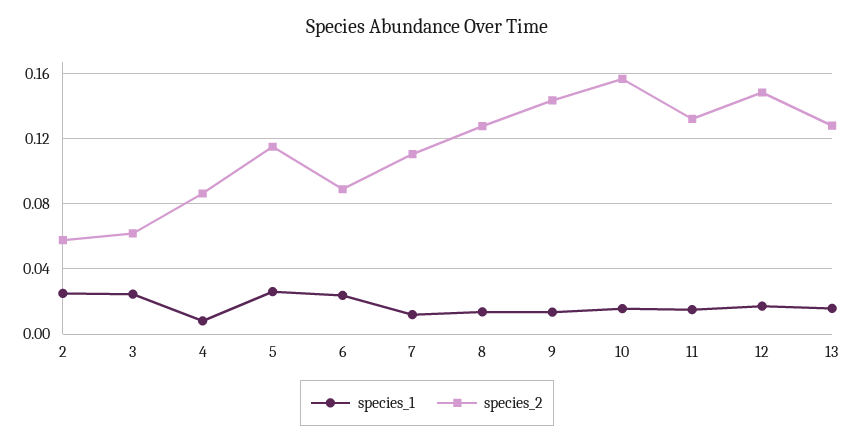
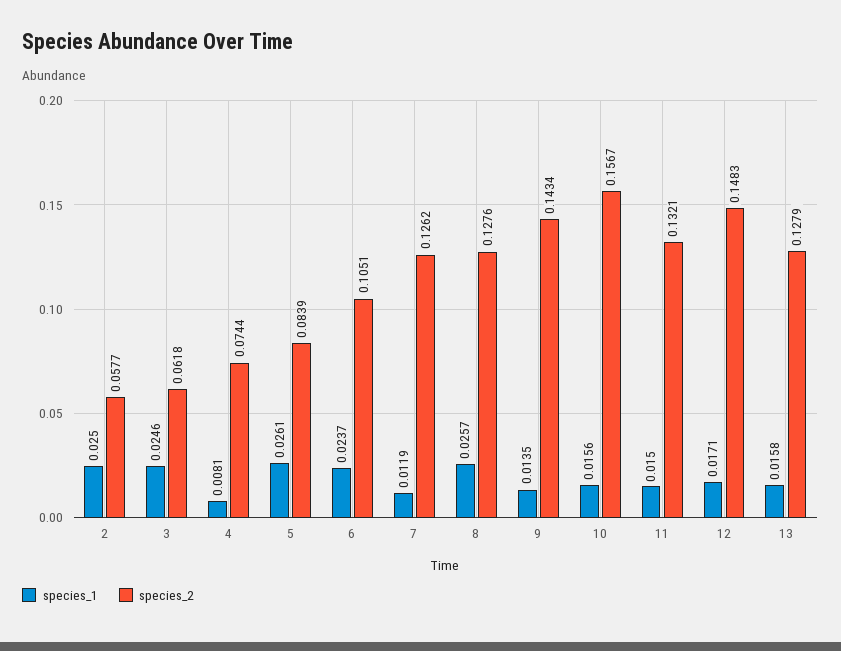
  {
    "species_1": {
      "2": 0.025,
      "3": 0.0246,
      "4": 0.0081,
      "5": 0.0261,
      "6": 0.0237,
      "7": 0.0119,
-     "8": 0.015,
+     "8": 0.0257,
      "9": 0.0135,
      "10": 0.0156,
      "11": 0.015,
      "12": 0.0171,
      "13": 0.0158
    },
    "species_2": {
      "2": 0.0577,
      "3": 0.0618,
-     "4": 0.085,
+     "4": 0.0744,
-     "5": 0.115,
+     "5": 0.0839,
-     "6": 0.09,
+     "6": 0.1051,
-     "7": 0.11,
+     "7": 0.1262,
      "8": 0.1276,
      "9": 0.1434,
      "10": 0.1567,
      "11": 0.1321,
      "12": 0.1483,
      "13": 0.1279
    }
  }

